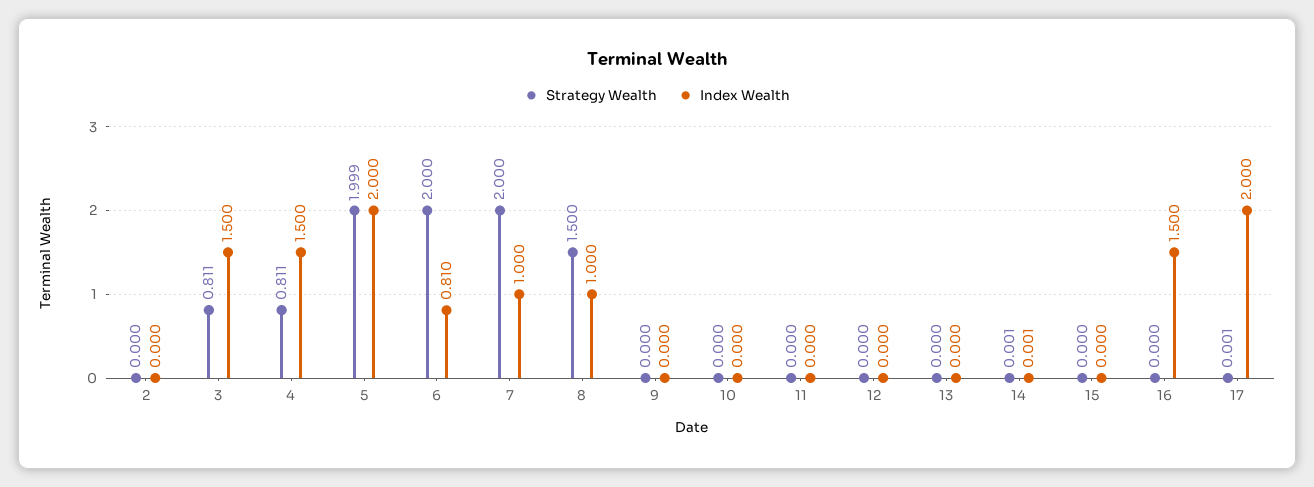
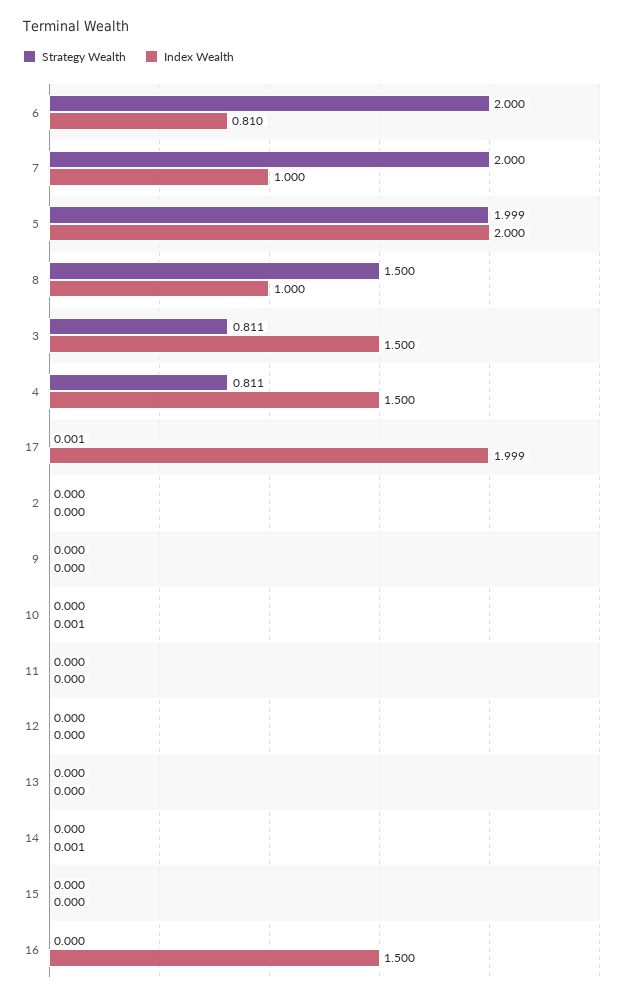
  {
    "Strategy Wealth": {
      "2": 0,
      "3": 0.811,
      "4": 0.811,
      "5": 1.999,
      "6": 2,
      "7": 2,
      "8": 1.5,
      "9": 0,
      "10": 0,
      "11": 0,
      "12": 0,
      "13": 0,
-     "14": 0.001,
+     "14": 0,
      "15": 0,
      "16": 0,
      "17": 0.001
    },
    "Index Wealth": {
      "2": 0,
      "3": 1.5,
      "4": 1.5,
      "5": 2,
      "6": 0.81,
      "7": 1,
      "8": 1,
      "9": 0,
-     "10": 0,
+     "10": 0.001,
      "11": 0,
      "12": 0,
      "13": 0,
      "14": 0.001,
      "15": 0,
      "16": 1.5,
-     "17": 2
+     "17": 1.999
    }
  }

